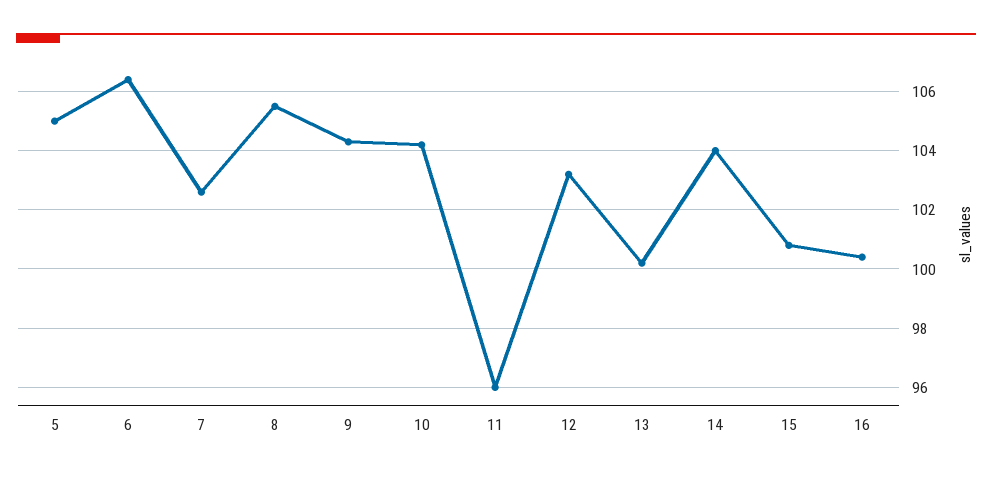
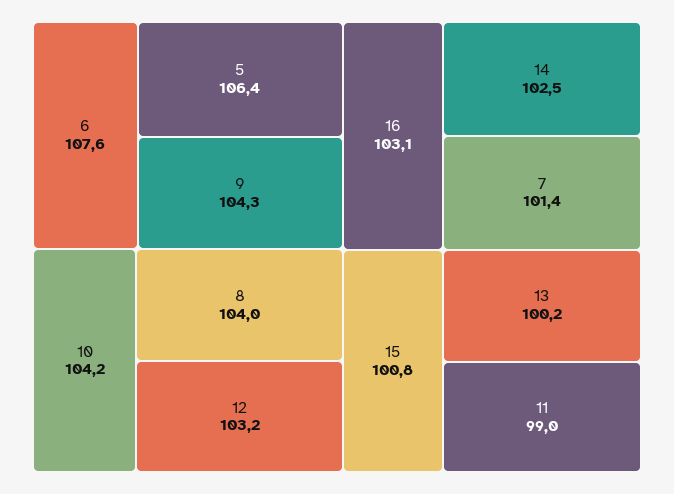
  {
-   "5": 105,
+   "5": 106.4,
-   "6": 106.5,
+   "6": 107.6,
-   "7": 102.5,
+   "7": 101.4,
-   "8": 105.5,
+   "8": 104,
    "9": 104.3,
    "10": 104.2,
-   "11": 96,
+   "11": 99,
    "12": 103.2,
    "13": 100.2,
-   "14": 104,
+   "14": 102.5,
    "15": 100.8,
-   "16": 100.5
+   "16": 103.1
  }

